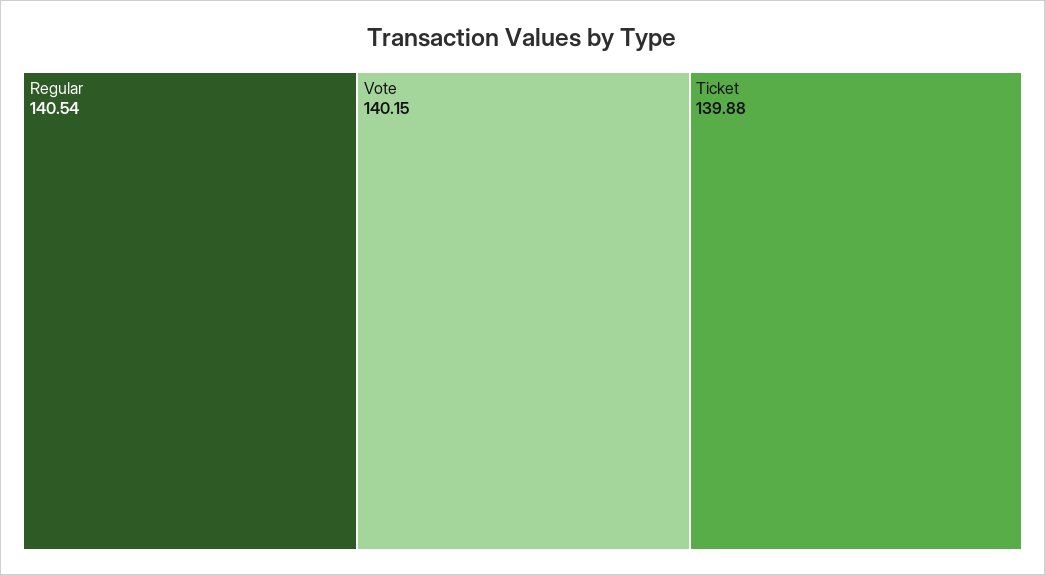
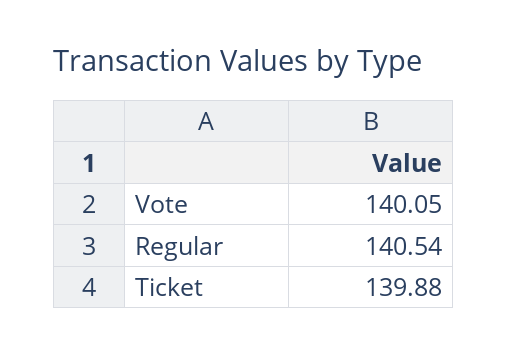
  {
    "Regular": 140.54,
-   "Vote": 140.15,
+   "Vote": 140.05,
    "Ticket": 139.88
  }

